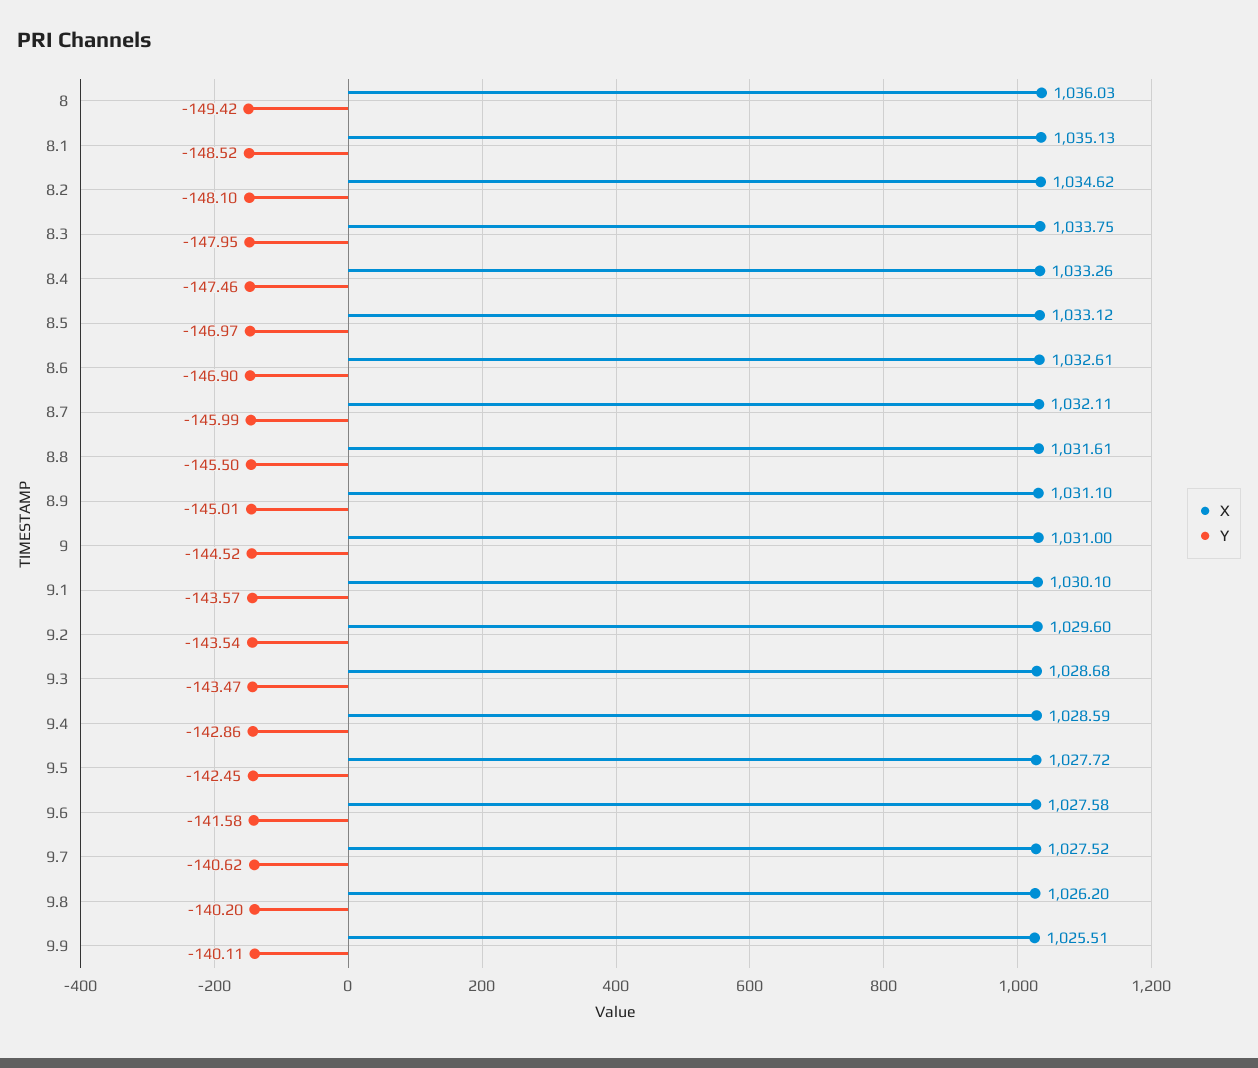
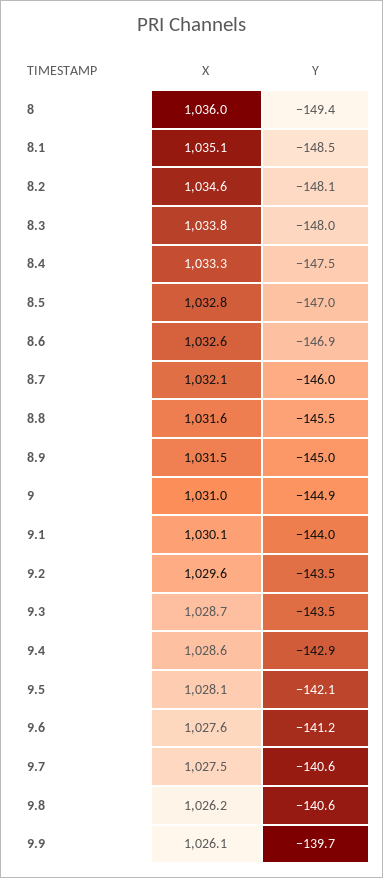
  {
    "X": {
      "8": 1036.03,
      "8.1": 1035.13,
      "8.2": 1034.62,
      "8.3": 1033.75,
      "8.4": 1033.26,
-     "8.5": 1033.12,
+     "8.5": 1032.8,
      "8.6": 1032.61,
      "8.7": 1032.11,
      "8.8": 1031.61,
-     "8.9": 1031.1,
+     "8.9": 1031.5,
      "9": 1031,
      "9.1": 1030.1,
      "9.2": 1029.6,
      "9.3": 1028.68,
      "9.4": 1028.59,
-     "9.5": 1027.72,
+     "9.5": 1028.1,
      "9.6": 1027.58,
      "9.7": 1027.52,
      "9.8": 1026.2,
-     "9.9": 1025.51
+     "9.9": 1026.1
    },
    "Y": {
      "8": -149.42,
      "8.1": -148.52,
      "8.2": -148.1,
      "8.3": -147.95,
      "8.4": -147.46,
      "8.5": -146.97,
      "8.6": -146.9,
      "8.7": -145.99,
      "8.8": -145.5,
      "8.9": -145.01,
-     "9": -144.52,
+     "9": -144.9,
-     "9.1": -143.57,
+     "9.1": -144,
      "9.2": -143.54,
      "9.3": -143.47,
      "9.4": -142.86,
-     "9.5": -142.45,
+     "9.5": -142.1,
-     "9.6": -141.58,
+     "9.6": -141.2,
      "9.7": -140.62,
-     "9.8": -140.2,
+     "9.8": -140.6,
-     "9.9": -140.11
+     "9.9": -139.7
    }
  }

